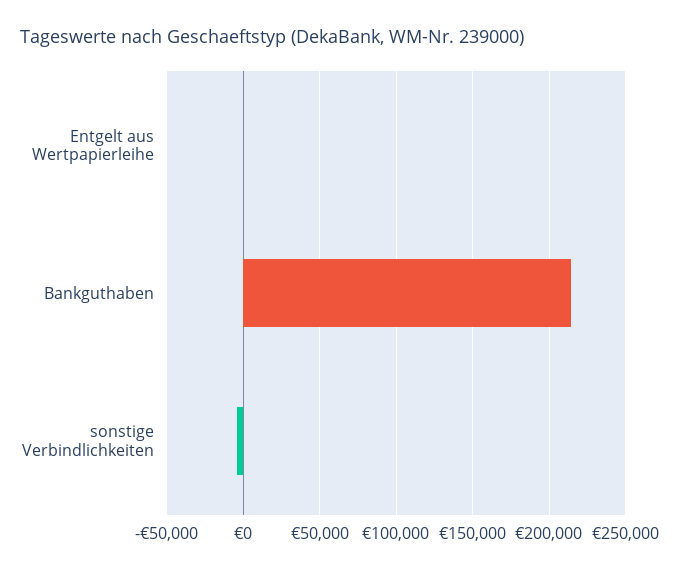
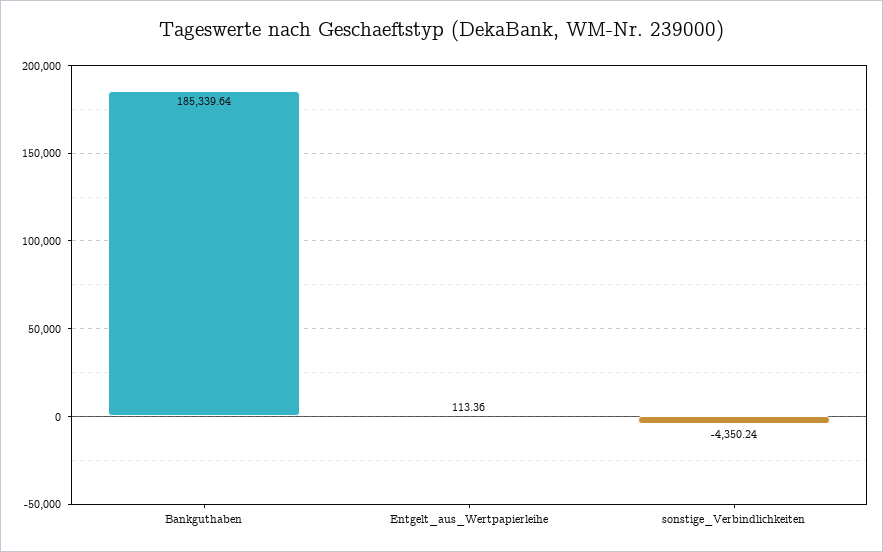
  {
    "Entgelt aus Wertpapierleihe": 113.36,
-   "Bankguthaben": 215000,
+   "Bankguthaben": 185339.64,
    "sonstige Verbindlichkeiten": -4350.24
  }

